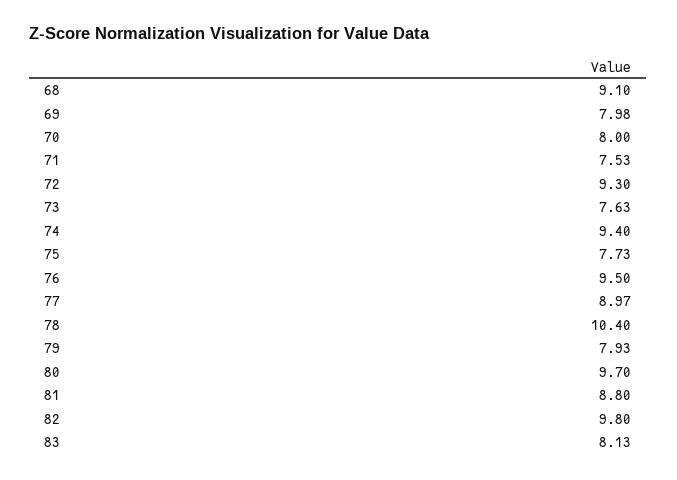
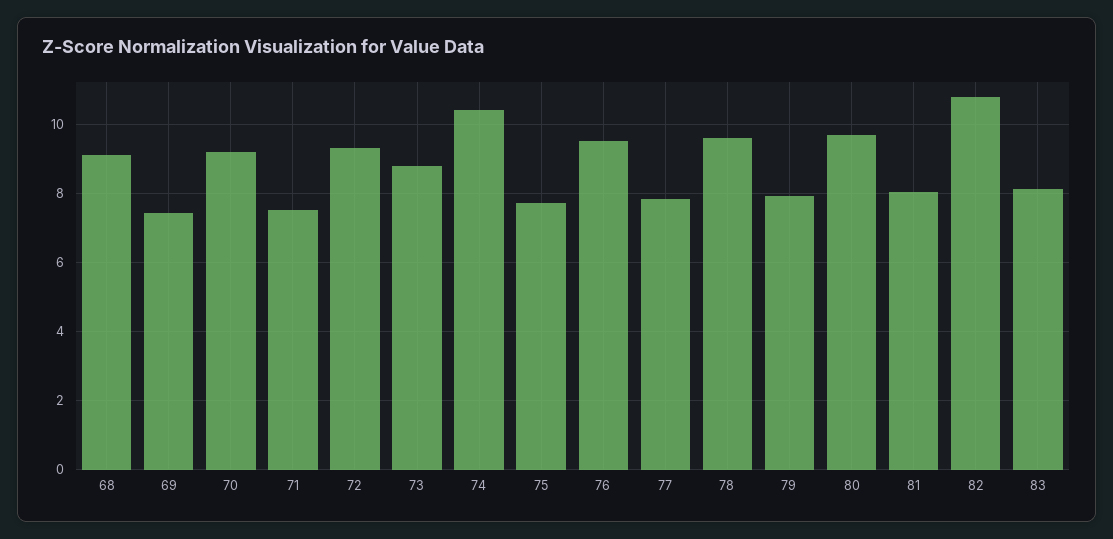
  {
    "68": 9.1,
-   "69": 7.98,
+   "69": 7.4,
-   "70": 8,
+   "70": 9.2,
    "71": 7.53,
    "72": 9.3,
-   "73": 7.63,
+   "73": 8.8,
-   "74": 9.4,
+   "74": 10.4,
    "75": 7.73,
    "76": 9.5,
-   "77": 8.97,
+   "77": 7.8,
-   "78": 10.4,
+   "78": 9.6,
    "79": 7.93,
    "80": 9.7,
-   "81": 8.8,
+   "81": 8,
-   "82": 9.8,
+   "82": 10.8,
    "83": 8.13
  }

